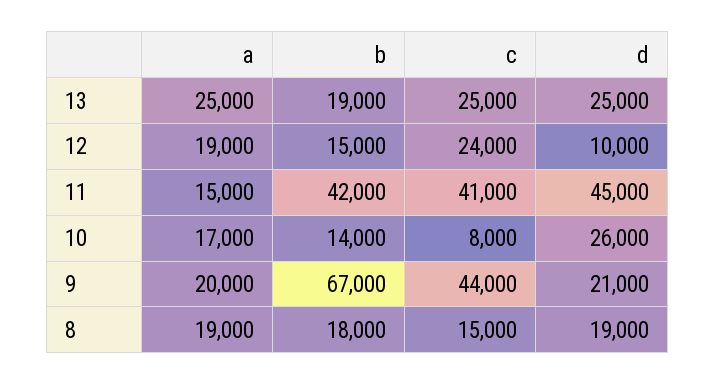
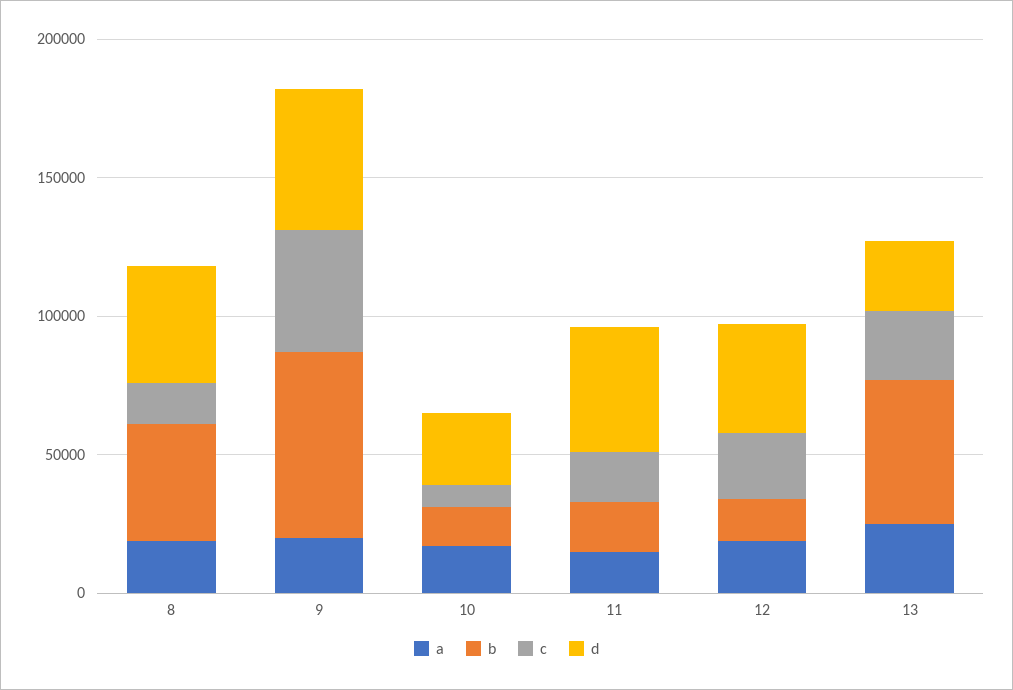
  {
    "a": {
      "13": 25000,
      "12": 19000,
      "11": 15000,
      "10": 17000,
      "9": 20000,
      "8": 19000
    },
    "b": {
-     "13": 19000,
+     "13": 50000,
      "12": 15000,
-     "11": 42000,
+     "11": 20000,
      "10": 14000,
      "9": 67000,
-     "8": 18000
+     "8": 40000
    },
    "c": {
      "13": 25000,
      "12": 24000,
-     "11": 41000,
+     "11": 20000,
      "10": 8000,
      "9": 44000,
      "8": 15000
    },
    "d": {
      "13": 25000,
-     "12": 10000,
+     "12": 40000,
      "11": 45000,
      "10": 26000,
-     "9": 21000,
+     "9": 50000,
-     "8": 19000
+     "8": 40000
    }
  }

